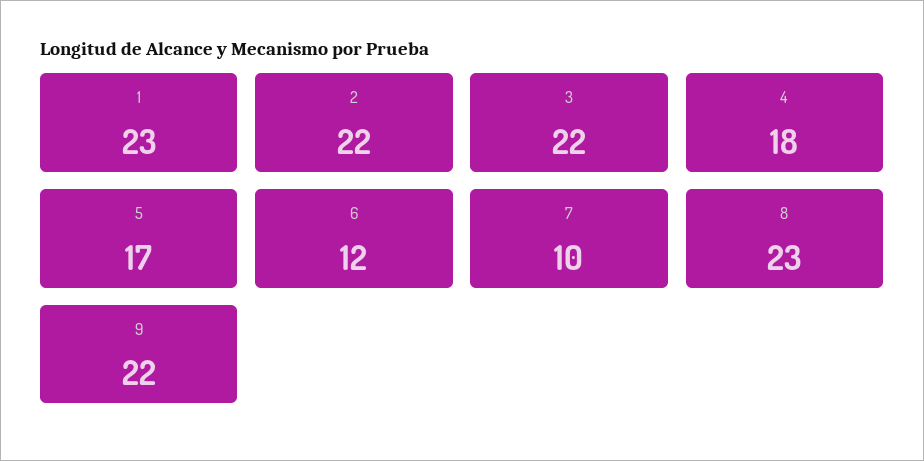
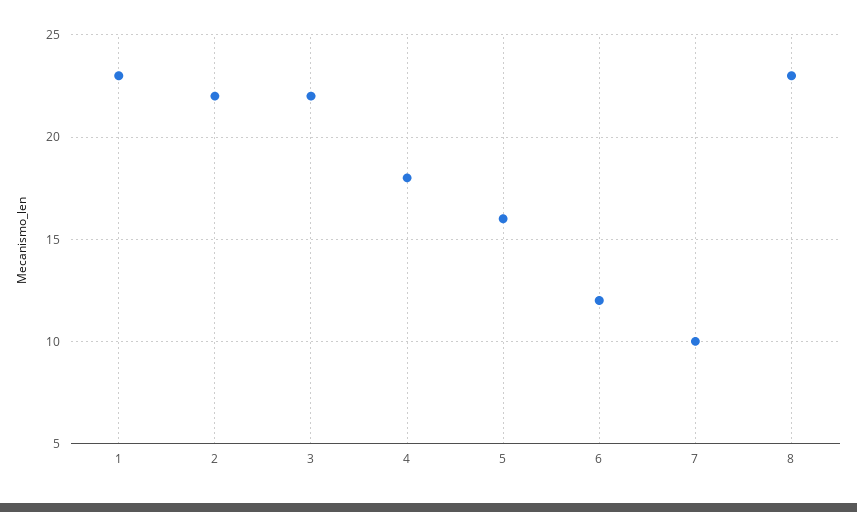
  {
    "1": 23,
    "2": 22,
    "3": 22,
    "4": 18,
-   "5": 17,
+   "5": 16,
    "6": 12,
    "7": 10,
-   "8": 23,
+   "8": 23
-   "9": 22
  }

